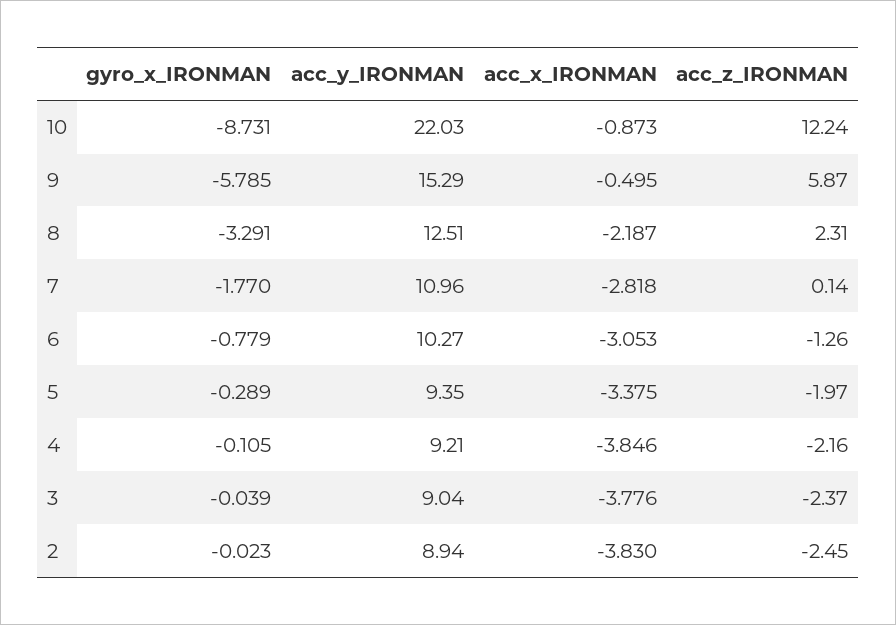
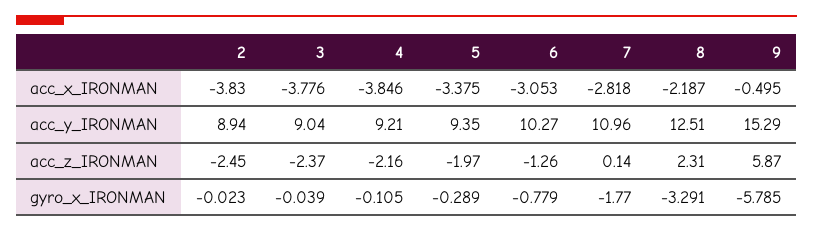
  {
    "gyro_x_IRONMAN": {
-     "10": -8.731,
      "9": -5.785,
      "8": -3.291,
      "7": -1.77,
      "6": -0.779,
      "5": -0.289,
      "4": -0.105,
      "3": -0.039,
      "2": -0.023
    },
    "acc_y_IRONMAN": {
-     "10": 22.03,
      "9": 15.29,
      "8": 12.51,
      "7": 10.96,
      "6": 10.27,
      "5": 9.35,
      "4": 9.21,
      "3": 9.04,
      "2": 8.94
    },
    "acc_x_IRONMAN": {
-     "10": -0.873,
      "9": -0.495,
      "8": -2.187,
      "7": -2.818,
      "6": -3.053,
      "5": -3.375,
      "4": -3.846,
      "3": -3.776,
      "2": -3.83
    },
    "acc_z_IRONMAN": {
-     "10": 12.24,
      "9": 5.87,
      "8": 2.31,
      "7": 0.14,
      "6": -1.26,
      "5": -1.97,
      "4": -2.16,
      "3": -2.37,
      "2": -2.45
    }
  }

